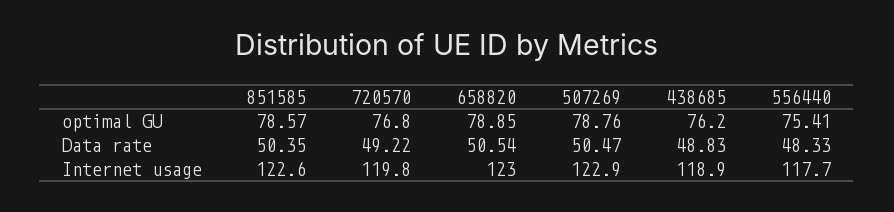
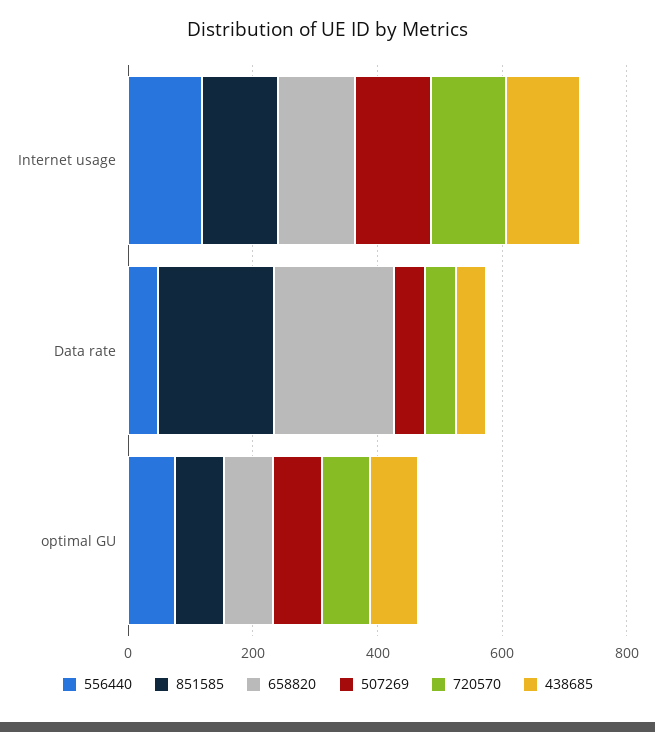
  {
    "851585": {
      "optimal GU": 78.57,
-     "Data rate": 50.35,
+     "Data rate": 200,
      "Internet usage": 122.6
    },
    "720570": {
      "optimal GU": 76.8,
      "Data rate": 49.22,
      "Internet usage": 119.8
    },
    "658820": {
      "optimal GU": 78.85,
-     "Data rate": 50.54,
+     "Data rate": 200,
      "Internet usage": 123
    },
    "507269": {
      "optimal GU": 78.76,
      "Data rate": 50.47,
      "Internet usage": 122.9
    },
    "438685": {
      "optimal GU": 76.2,
      "Data rate": 48.83,
      "Internet usage": 118.9
    },
    "556440": {
      "optimal GU": 75.41,
      "Data rate": 48.33,
      "Internet usage": 117.7
    }
  }

